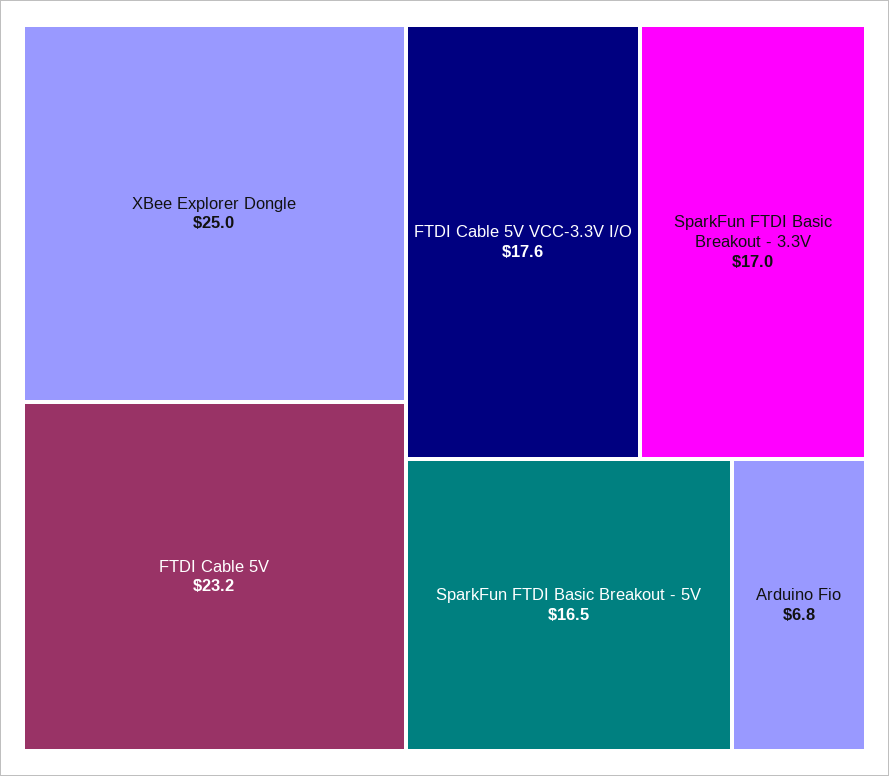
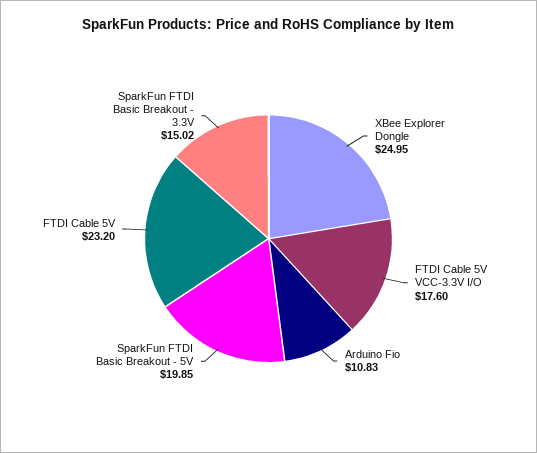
  {
    "XBee Explorer Dongle": 24.95,
    "FTDI Cable 5V": 23.2,
    "FTDI Cable 5V VCC-3.3V I/O": 17.6,
-   "SparkFun FTDI Basic Breakout - 3.3V": 17,
+   "SparkFun FTDI Basic Breakout - 3.3V": 15.02,
-   "SparkFun FTDI Basic Breakout - 5V": 16.5,
+   "SparkFun FTDI Basic Breakout - 5V": 19.85,
-   "Arduino Fio": 6.8
+   "Arduino Fio": 10.83
  }

